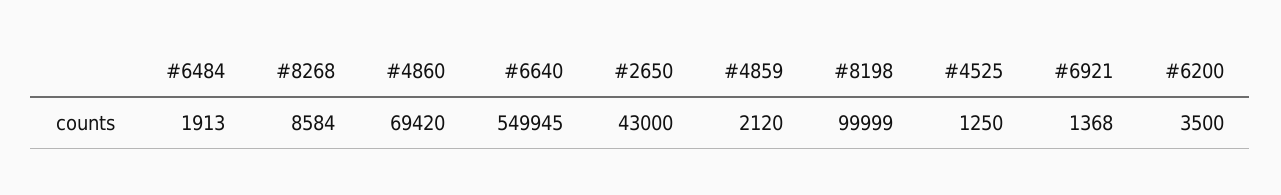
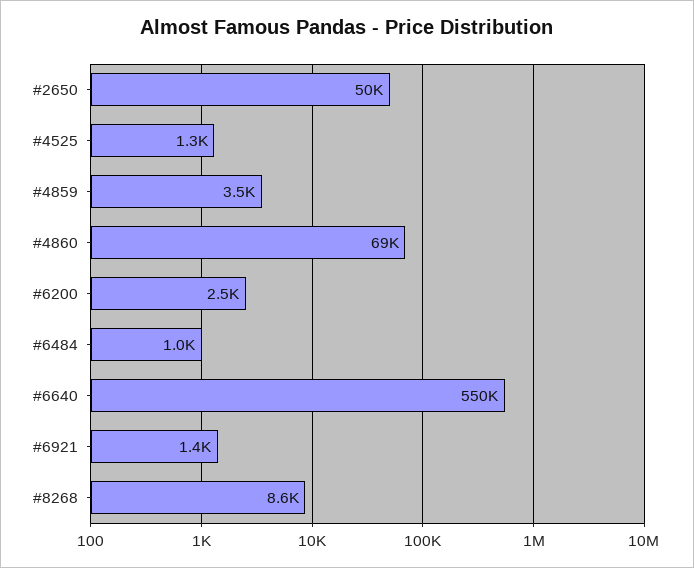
  {
-   "#6484": 1913,
+   "#6484": 1000,
    "#8268": 8584,
    "#4860": 69420,
    "#6640": 549945,
-   "#2650": 43000,
+   "#2650": 50000,
-   "#4859": 2120,
+   "#4859": 3500,
-   "#8198": 99999,
    "#4525": 1250,
    "#6921": 1368,
-   "#6200": 3500
+   "#6200": 2500
  }

